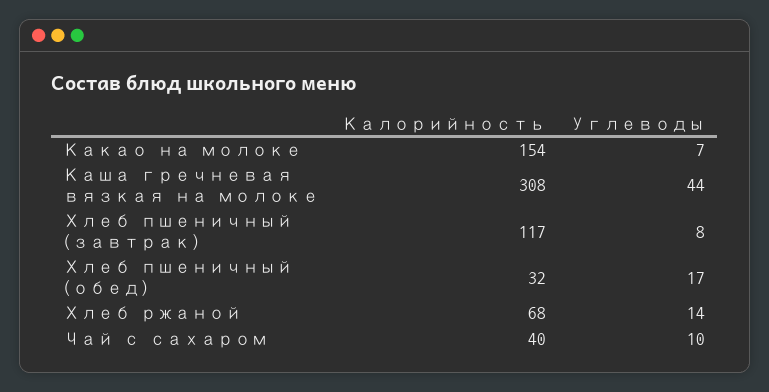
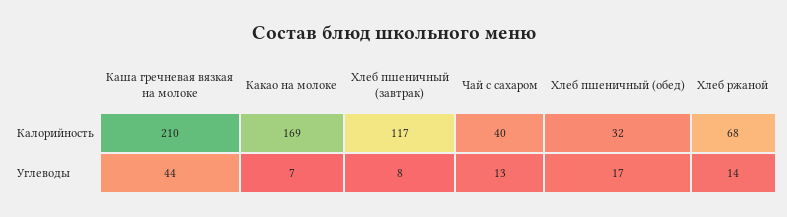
  {
    "Калорийность": {
-     "Какао на молоке": 154,
+     "Какао на молоке": 169,
-     "Каша гречневая вязкая на молоке": 308,
+     "Каша гречневая вязкая на молоке": 210,
      "Хлеб пшеничный (завтрак)": 117,
      "Хлеб пшеничный (обед)": 32,
      "Хлеб ржаной": 68,
      "Чай с сахаром": 40
    },
    "Углеводы": {
      "Какао на молоке": 7,
      "Каша гречневая вязкая на молоке": 44,
      "Хлеб пшеничный (завтрак)": 8,
      "Хлеб пшеничный (обед)": 17,
      "Хлеб ржаной": 14,
-     "Чай с сахаром": 10
+     "Чай с сахаром": 13
    }
  }

